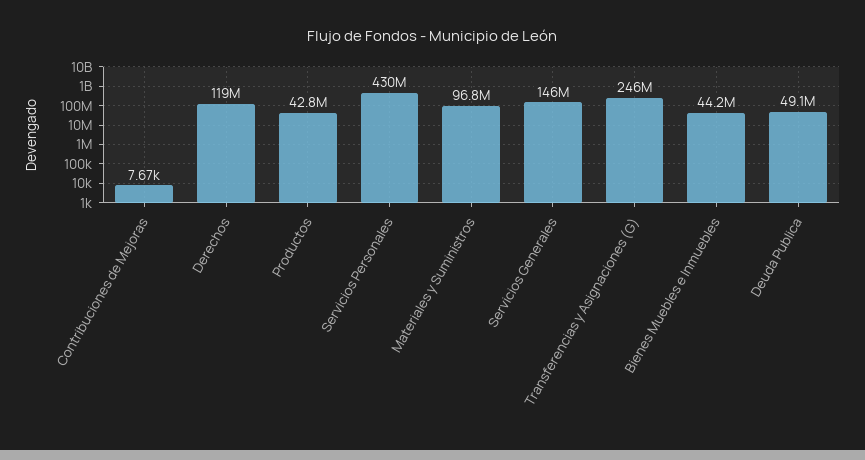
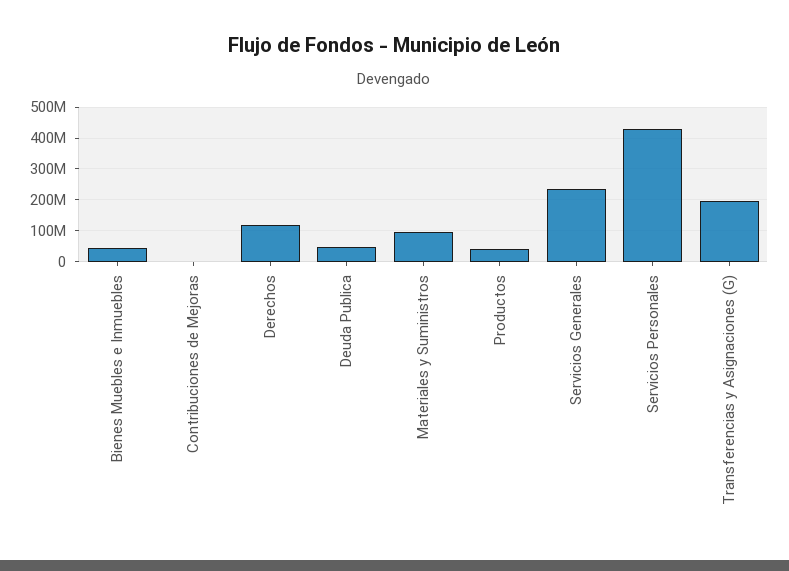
  {
    "Contribuciones de Mejoras": 7670,
    "Derechos": 119000000,
    "Productos": 42800000,
    "Servicios Personales": 430000000,
    "Materiales y Suministros": 96800000,
-   "Servicios Generales": 146000000,
+   "Servicios Generales": 240000000,
-   "Transferencias y Asignaciones (G)": 246000000,
+   "Transferencias y Asignaciones (G)": 200000000,
    "Bienes Muebles e Inmuebles": 44200000,
    "Deuda Publica": 49100000
  }

